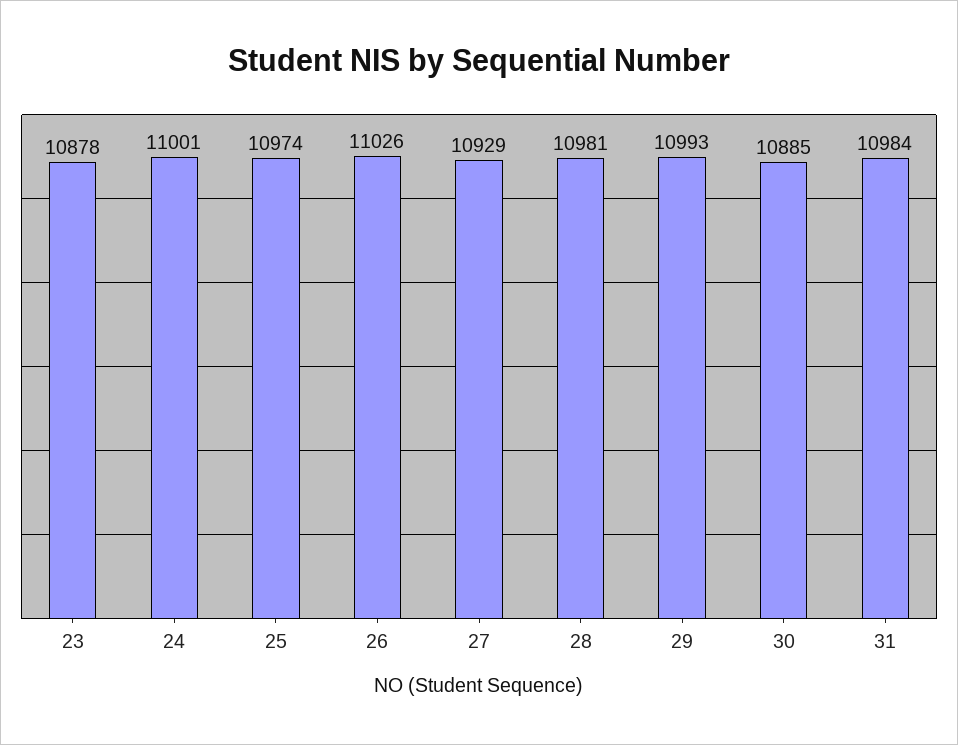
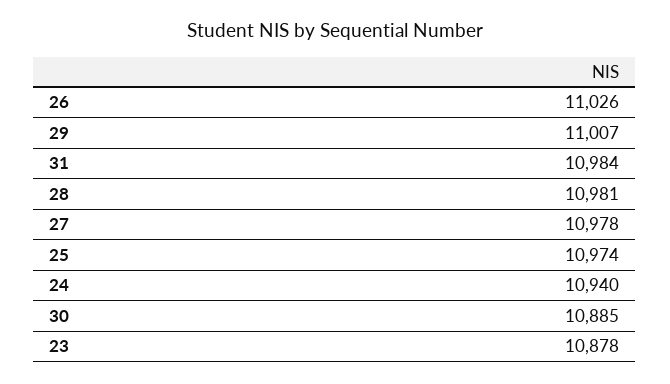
  {
    "23": 10878,
-   "24": 11001,
+   "24": 10940,
    "25": 10974,
    "26": 11026,
-   "27": 10929,
+   "27": 10978,
    "28": 10981,
-   "29": 10993,
+   "29": 11007,
    "30": 10885,
    "31": 10984
  }

